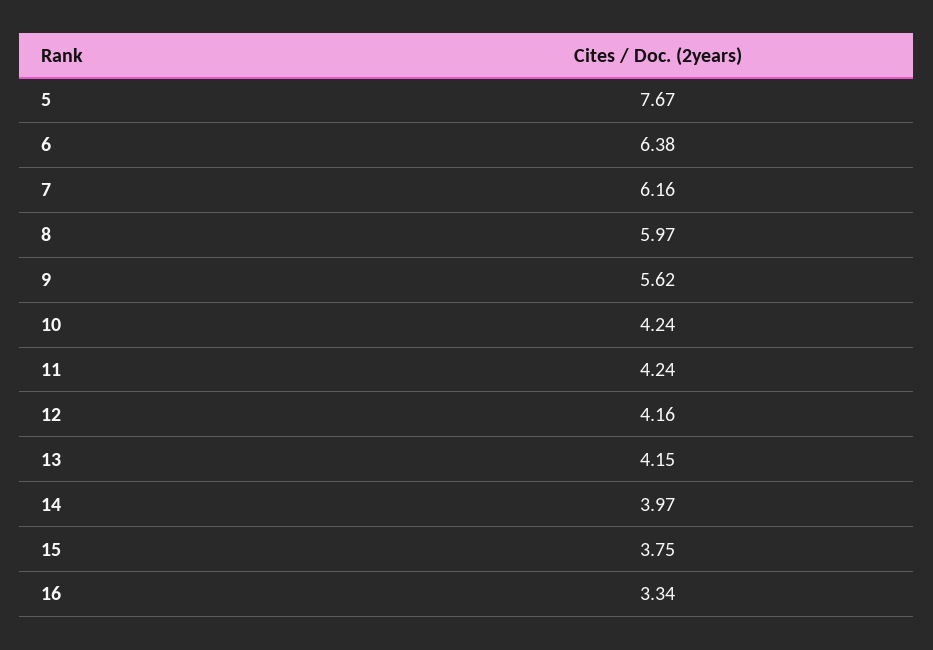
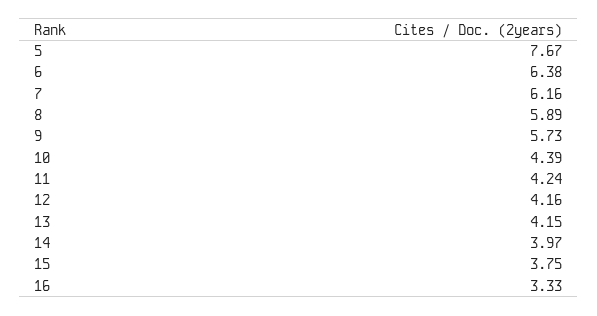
  {
    "5": 7.67,
    "6": 6.38,
    "7": 6.16,
-   "8": 5.97,
+   "8": 5.89,
-   "9": 5.62,
+   "9": 5.73,
-   "10": 4.24,
+   "10": 4.39,
    "11": 4.24,
    "12": 4.16,
    "13": 4.15,
    "14": 3.97,
    "15": 3.75,
-   "16": 3.34
+   "16": 3.33
  }

